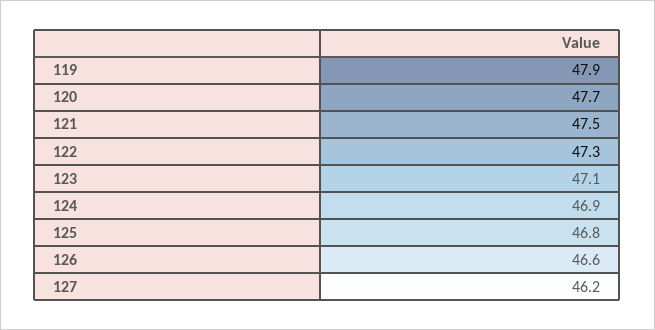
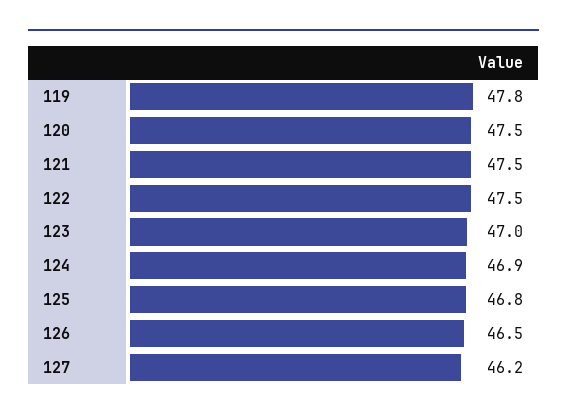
  {
-   "119": 47.9,
+   "119": 47.8,
-   "120": 47.7,
+   "120": 47.5,
    "121": 47.5,
-   "122": 47.3,
+   "122": 47.5,
-   "123": 47.1,
+   "123": 47,
    "124": 46.9,
    "125": 46.8,
-   "126": 46.6,
+   "126": 46.5,
    "127": 46.2
  }

